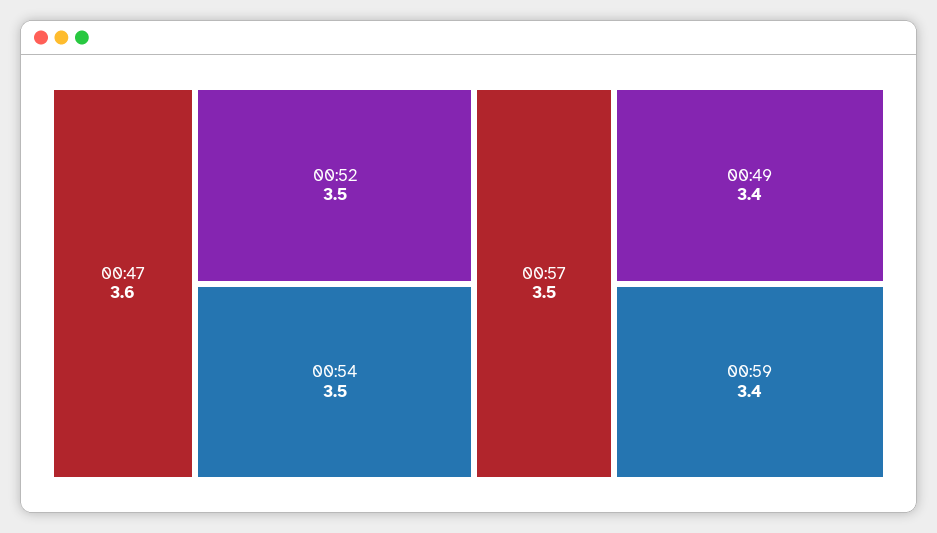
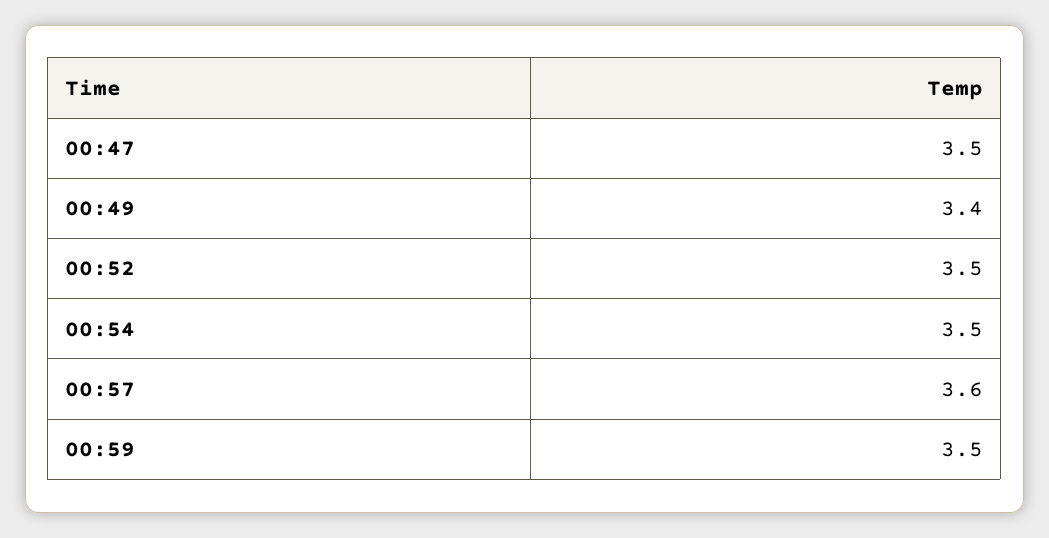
  {
-   "00:47": 3.6,
+   "00:47": 3.5,
    "00:52": 3.5,
    "00:54": 3.5,
-   "00:57": 3.5,
+   "00:57": 3.6,
    "00:49": 3.4,
-   "00:59": 3.4
+   "00:59": 3.5
  }

